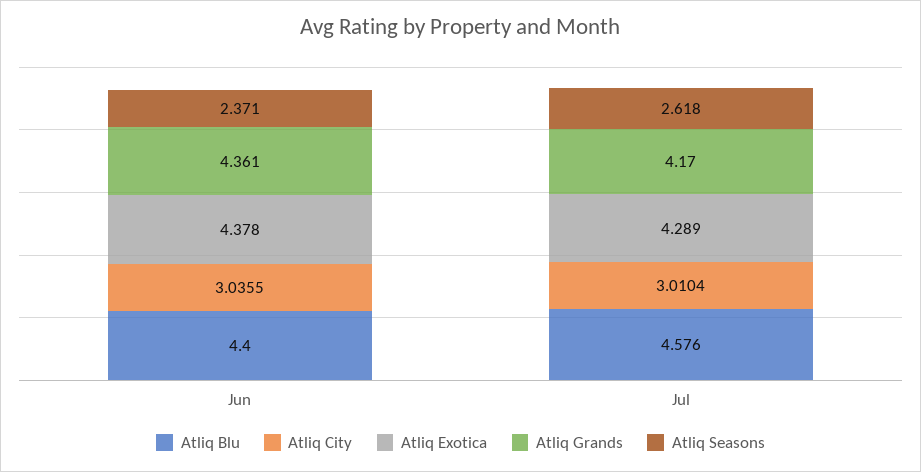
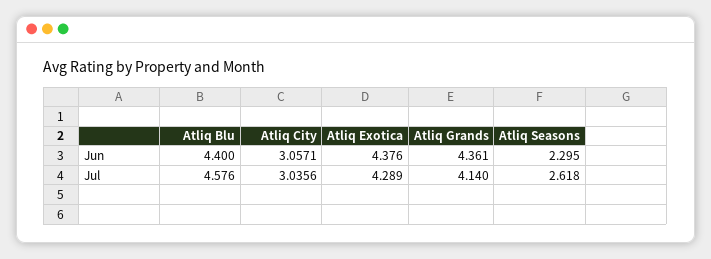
  {
    "Atliq Blu": {
      "Jun": 4.4,
      "Jul": 4.576
    },
    "Atliq City": {
-     "Jun": 3.0355,
+     "Jun": 3.0571,
-     "Jul": 3.0104
+     "Jul": 3.0356
    },
    "Atliq Exotica": {
-     "Jun": 4.378,
+     "Jun": 4.376,
      "Jul": 4.289
    },
    "Atliq Grands": {
      "Jun": 4.361,
-     "Jul": 4.17
+     "Jul": 4.14
    },
    "Atliq Seasons": {
-     "Jun": 2.371,
+     "Jun": 2.295,
      "Jul": 2.618
    }
  }

